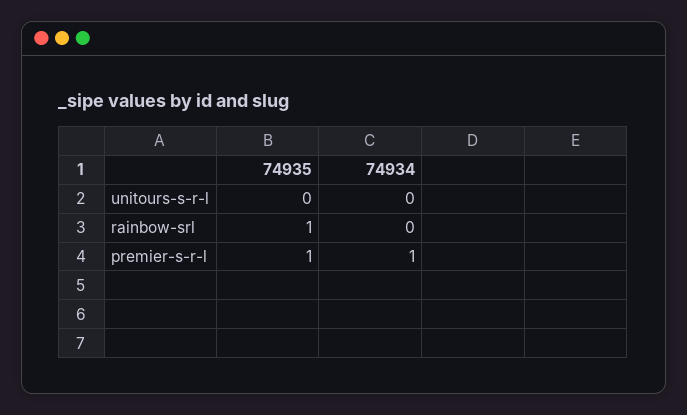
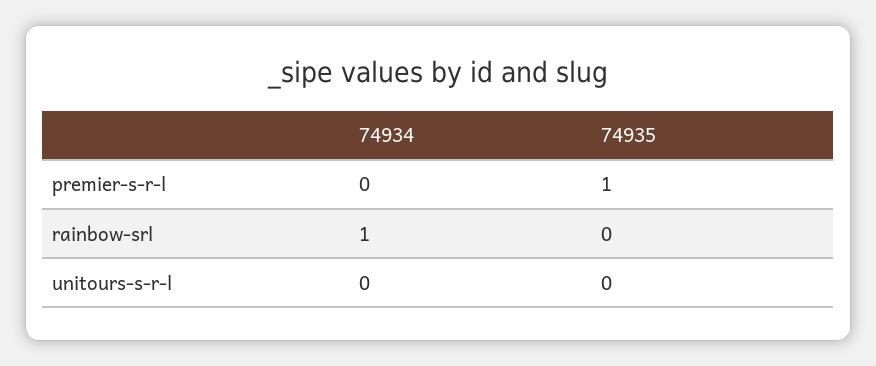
  {
    "74935": {
      "unitours-s-r-l": 0,
-     "rainbow-srl": 1,
+     "rainbow-srl": 0,
      "premier-s-r-l": 1
    },
    "74934": {
      "unitours-s-r-l": 0,
-     "rainbow-srl": 0,
+     "rainbow-srl": 1,
-     "premier-s-r-l": 1
+     "premier-s-r-l": 0
    }
  }

